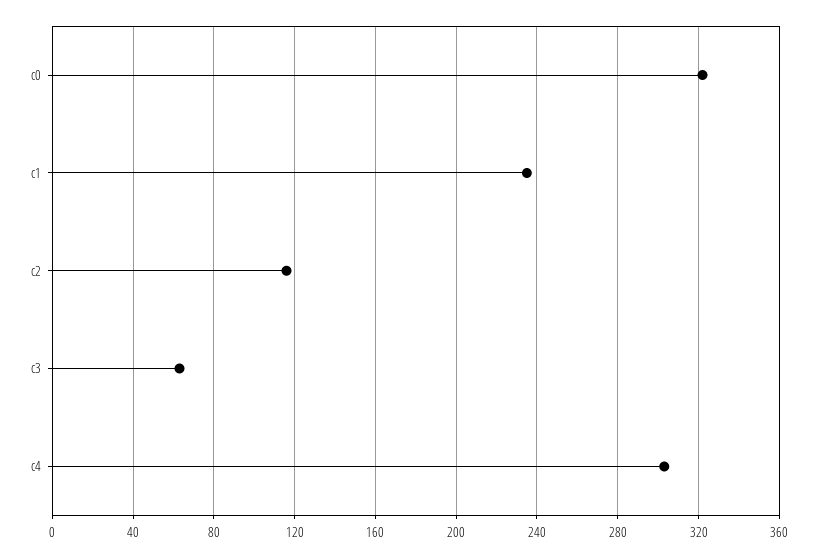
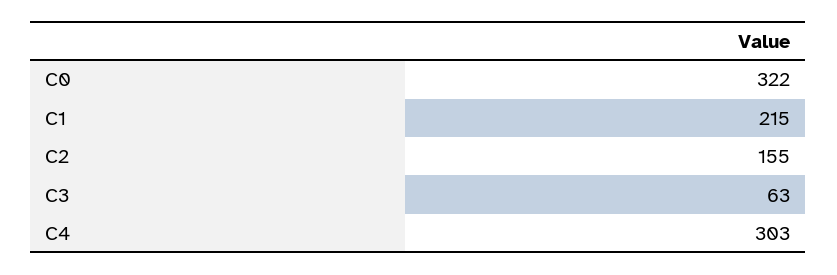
  {
    "c0": 322,
-   "c1": 235,
+   "c1": 215,
-   "c2": 115,
+   "c2": 155,
    "c3": 63,
    "c4": 303
  }

